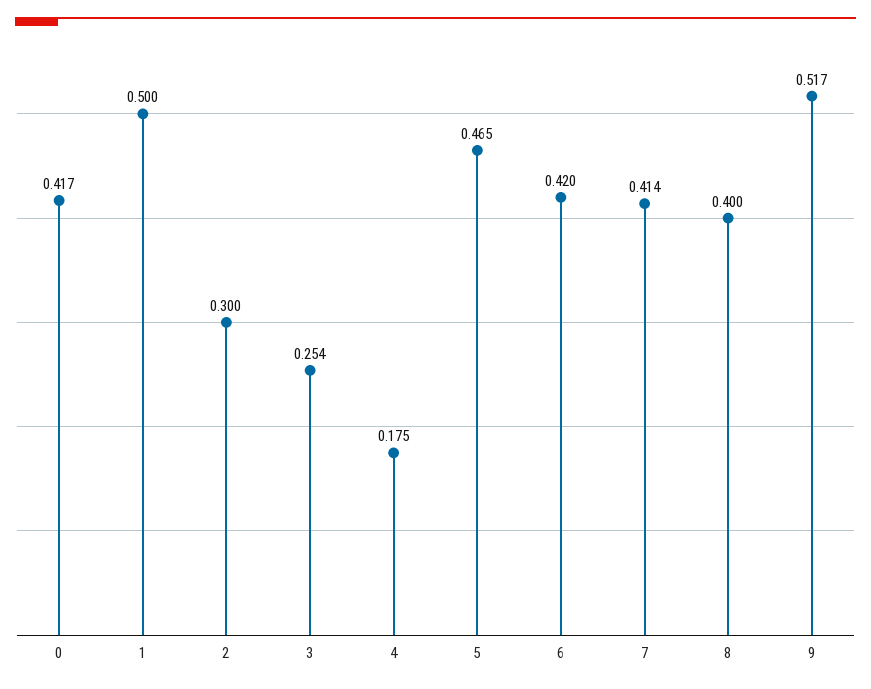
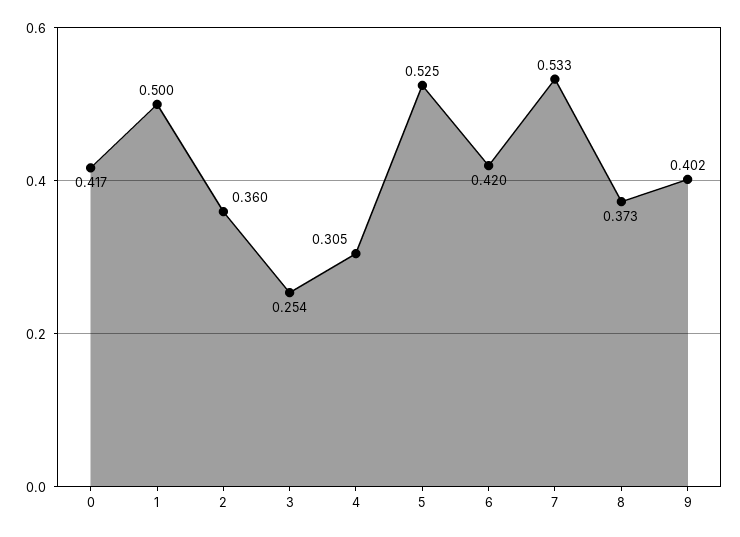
  {
    "0": 0.417,
    "1": 0.5,
-   "2": 0.3,
+   "2": 0.36,
    "3": 0.254,
-   "4": 0.175,
+   "4": 0.305,
-   "5": 0.465,
+   "5": 0.525,
    "6": 0.42,
-   "7": 0.414,
+   "7": 0.533,
-   "8": 0.4,
+   "8": 0.373,
-   "9": 0.517
+   "9": 0.402
  }

